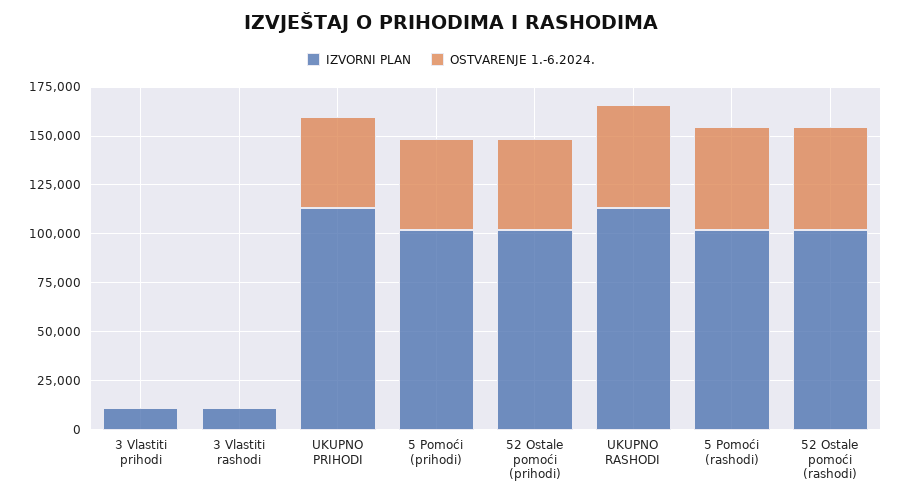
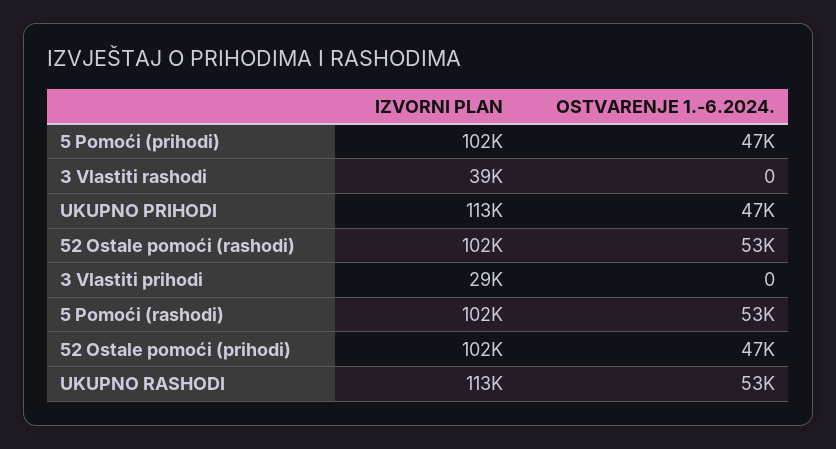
  {
    "IZVORNI PLAN": {
-     "3 Vlastiti prihodi": 10000,
+     "3 Vlastiti prihodi": 29000,
-     "3 Vlastiti rashodi": 10000,
+     "3 Vlastiti rashodi": 39000,
      "UKUPNO PRIHODI": 113000,
      "5 Pomoći (prihodi)": 102000,
      "52 Ostale pomoći (prihodi)": 102000,
      "UKUPNO RASHODI": 113000,
      "5 Pomoći (rashodi)": 102000,
      "52 Ostale pomoći (rashodi)": 102000
    },
    "OSTVARENJE 1.-6.2024.": {
      "3 Vlastiti prihodi": 0,
      "3 Vlastiti rashodi": 0,
      "UKUPNO PRIHODI": 47000,
      "5 Pomoći (prihodi)": 47000,
      "52 Ostale pomoći (prihodi)": 47000,
      "UKUPNO RASHODI": 53000,
      "5 Pomoći (rashodi)": 53000,
      "52 Ostale pomoći (rashodi)": 53000
    }
  }

